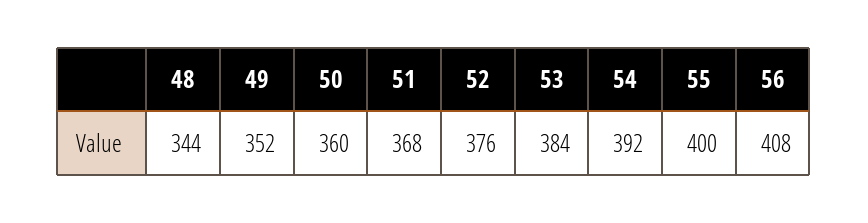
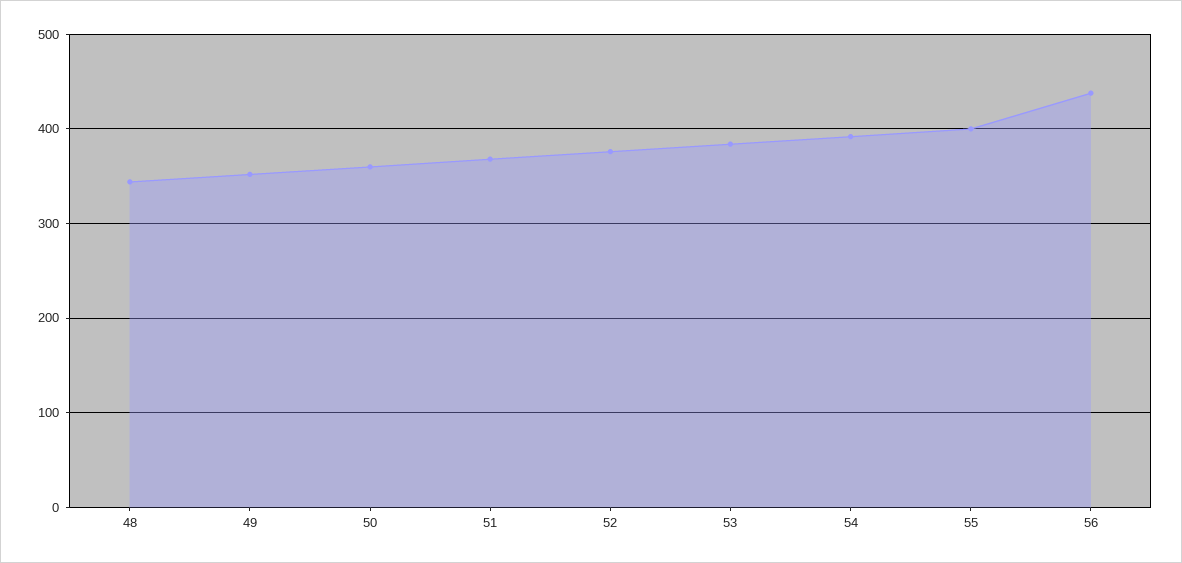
  {
    "48": 344,
    "49": 352,
    "50": 360,
    "51": 368,
    "52": 376,
    "53": 384,
    "54": 392,
    "55": 400,
-   "56": 408
+   "56": 440
  }

